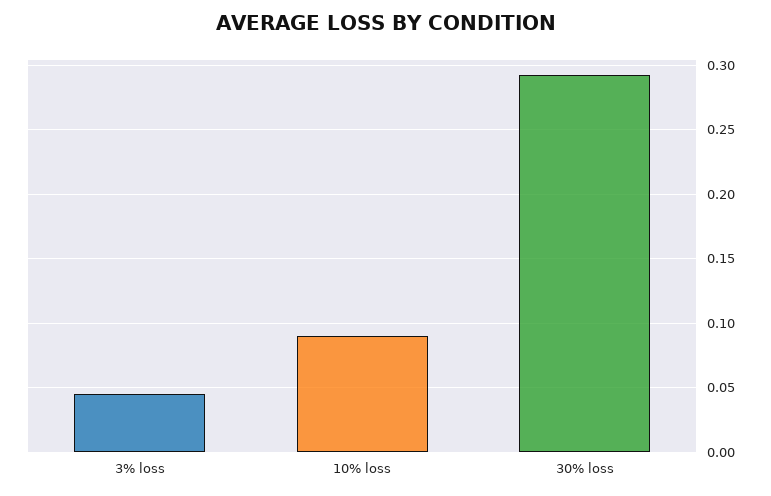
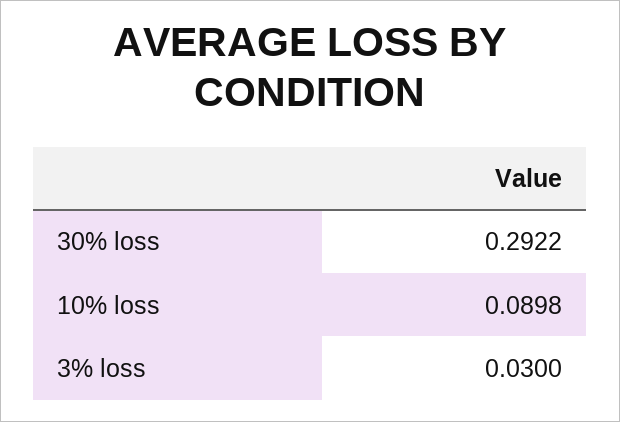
  {
-   "3% loss": 0.045,
+   "3% loss": 0.03,
    "10% loss": 0.0898,
    "30% loss": 0.2922
  }

